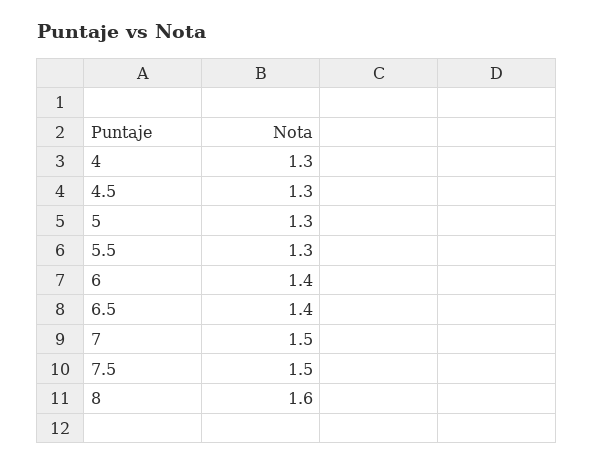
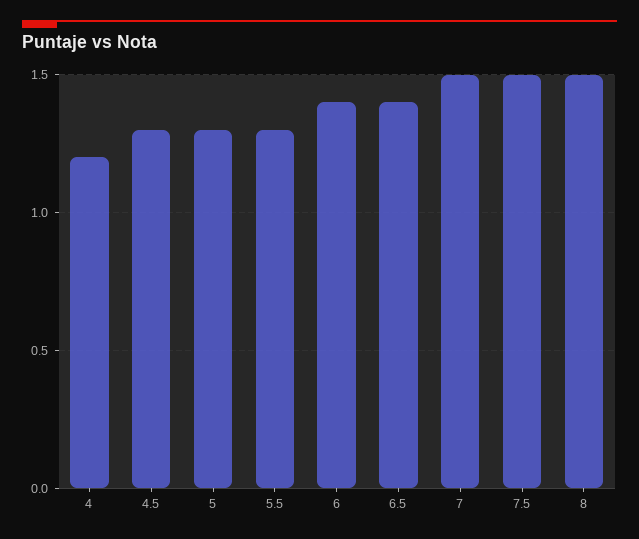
  {
-   "4": 1.3,
+   "4": 1.2,
    "4.5": 1.3,
    "5": 1.3,
    "5.5": 1.3,
    "6": 1.4,
    "6.5": 1.4,
    "7": 1.5,
    "7.5": 1.5,
-   "8": 1.6
+   "8": 1.5
  }

